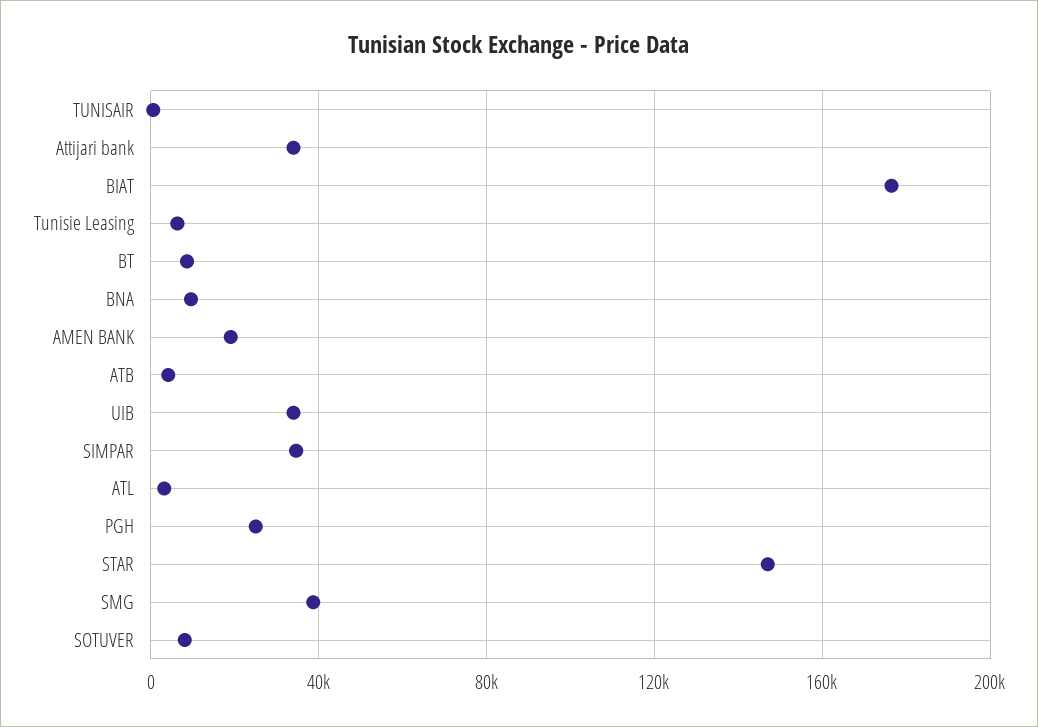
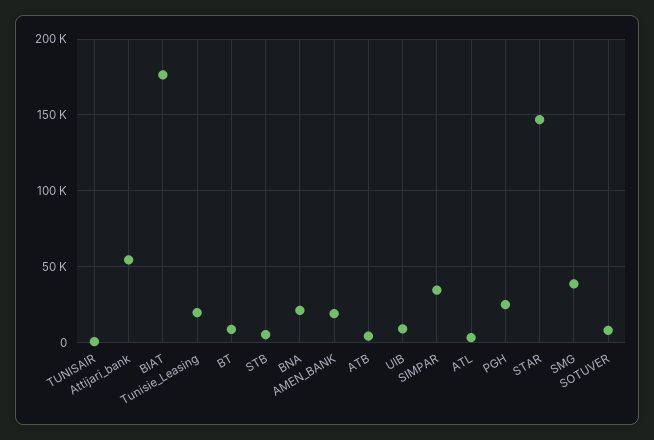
  {
    "TUNISAIR": 0,
-   "Attijari bank": 35000,
+   "Attijari bank": 55000,
    "BIAT": 175000,
-   "Tunisie Leasing": 5000,
+   "Tunisie Leasing": 20000,
    "BT": 10000,
-   "BNA": 10000,
+   "BNA": 20000,
    "AMEN BANK": 20000,
    "ATB": 5000,
-   "UIB": 35000,
+   "UIB": 10000,
    "SIMPAR": 35000,
    "ATL": 5000,
    "PGH": 25000,
    "STAR": 145000,
    "SMG": 40000,
-   "SOTUVER": 10000
+   "SOTUVER": 10000,
+   "STB": 5000
  }

